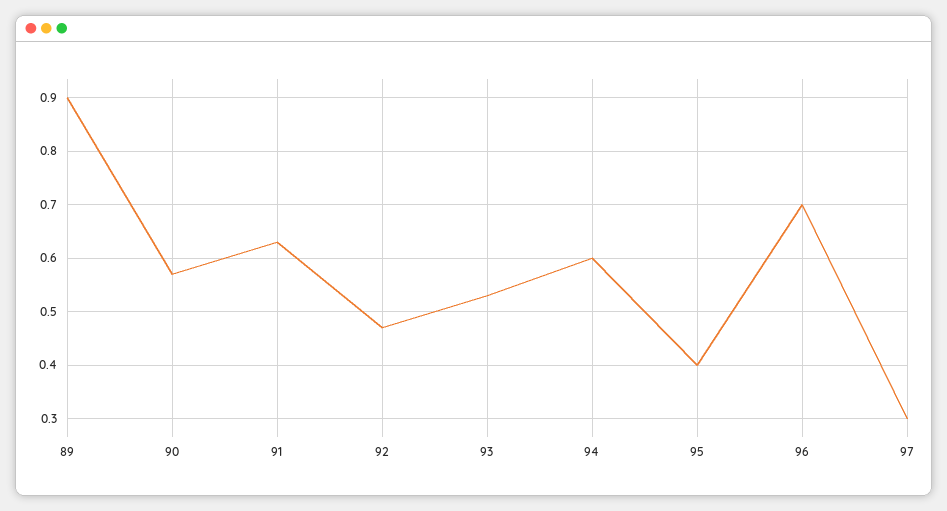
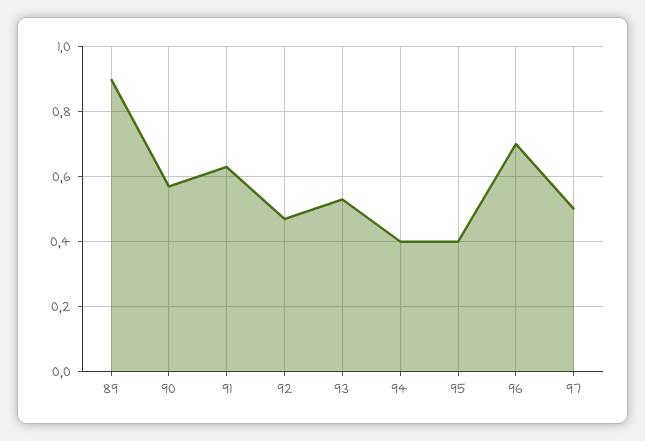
  {
    "89": 0.9,
    "90": 0.55,
    "91": 0.65,
    "92": 0.45,
    "93": 0.55,
-   "94": 0.6,
+   "94": 0.4,
    "95": 0.4,
    "96": 0.7,
-   "97": 0.3
+   "97": 0.5
  }

